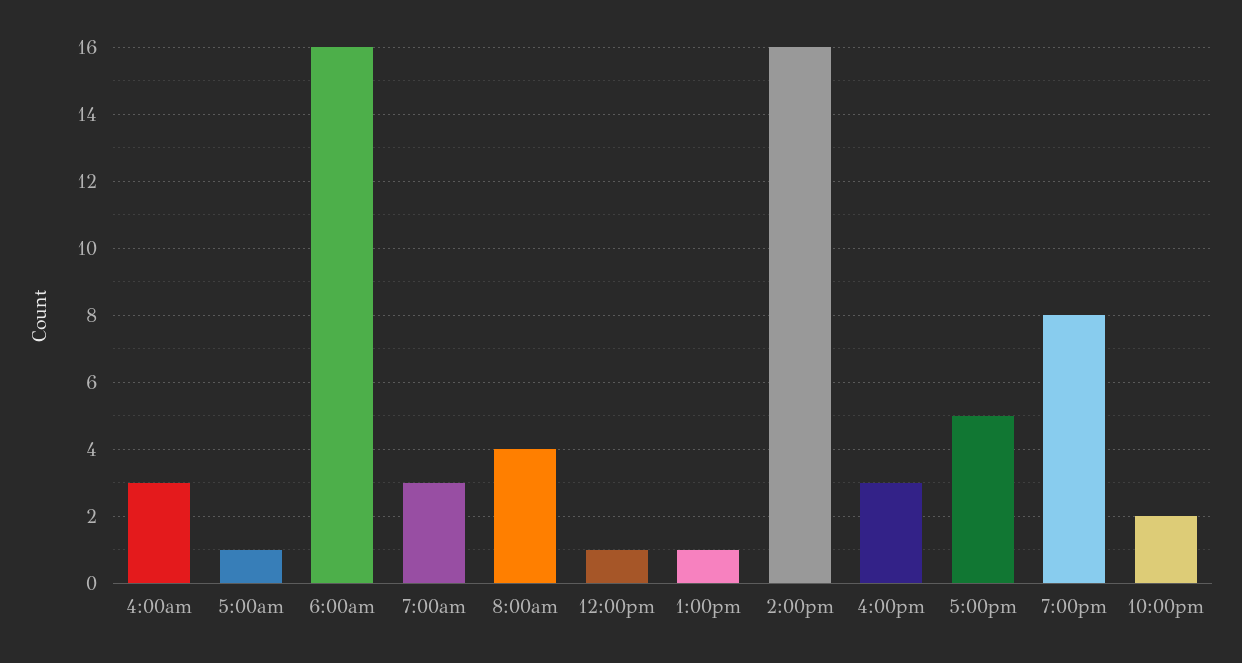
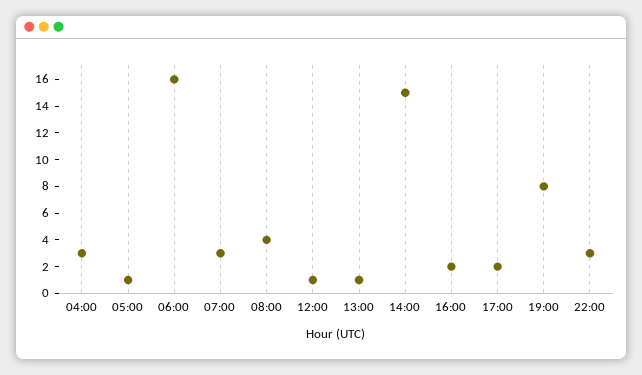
  {
    "4:00am": 3,
    "5:00am": 1,
    "6:00am": 16,
    "7:00am": 3,
    "8:00am": 4,
    "12:00pm": 1,
    "1:00pm": 1,
-   "2:00pm": 16,
+   "2:00pm": 15,
-   "4:00pm": 3,
+   "4:00pm": 2,
-   "5:00pm": 5,
+   "5:00pm": 2,
    "7:00pm": 8,
-   "10:00pm": 2
+   "10:00pm": 3
  }

